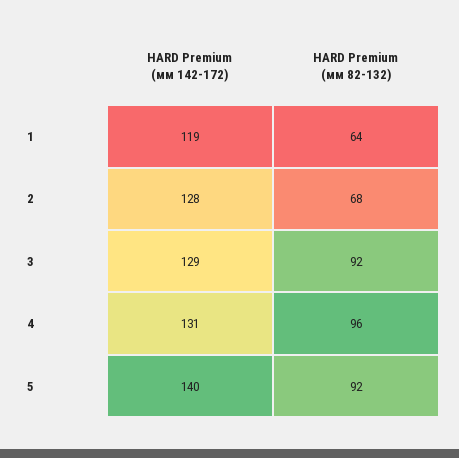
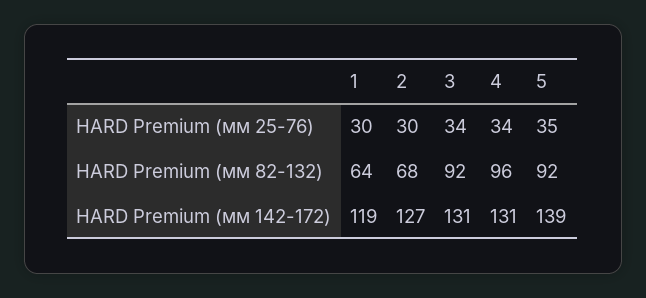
  {
    "HARD Premium (мм 142-172)": {
      "1": 119,
-     "2": 128,
+     "2": 127,
-     "3": 129,
+     "3": 131,
      "4": 131,
-     "5": 140
+     "5": 139
    },
    "HARD Premium (мм 82-132)": {
      "1": 64,
      "2": 68,
      "3": 92,
      "4": 96,
      "5": 92
-   }
+   },
+   "HARD Premium (мм 25-76)": {
+     "1": 30,
+     "2": 30,
+     "3": 34,
+     "4": 34,
+     "5": 35
+   }
  }

